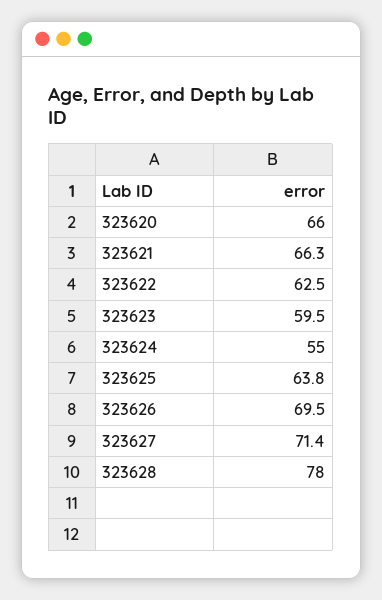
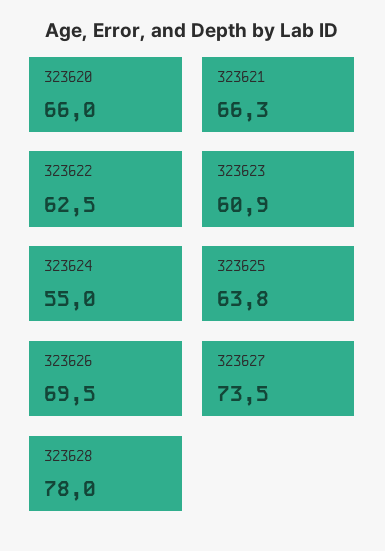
  {
    "323620": 66,
    "323621": 66.3,
    "323622": 62.5,
-   "323623": 59.5,
+   "323623": 60.9,
    "323624": 55,
    "323625": 63.8,
    "323626": 69.5,
-   "323627": 71.4,
+   "323627": 73.5,
    "323628": 78
  }

